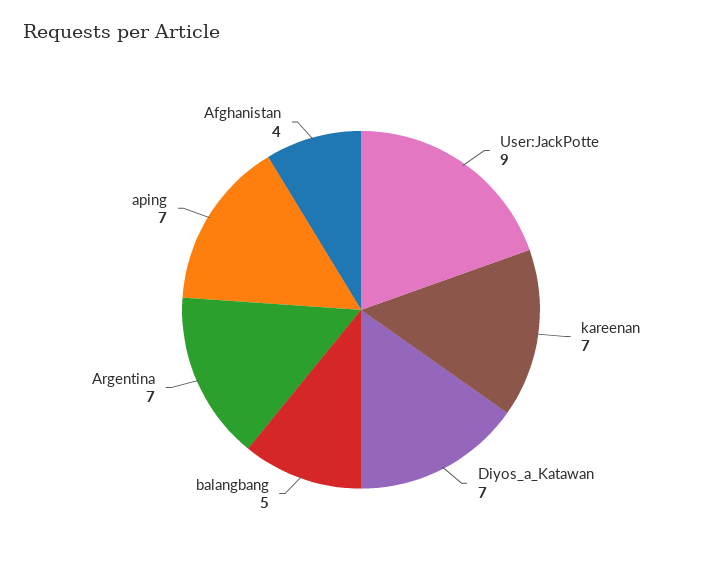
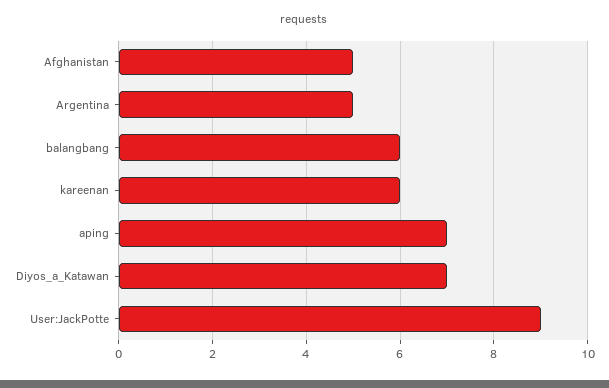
  {
    "User:JackPotte": 9,
-   "kareenan": 7,
+   "kareenan": 6,
    "Diyos_a_Katawan": 7,
-   "balangbang": 5,
+   "balangbang": 6,
-   "Argentina": 7,
+   "Argentina": 5,
    "aping": 7,
-   "Afghanistan": 4
+   "Afghanistan": 5
  }

